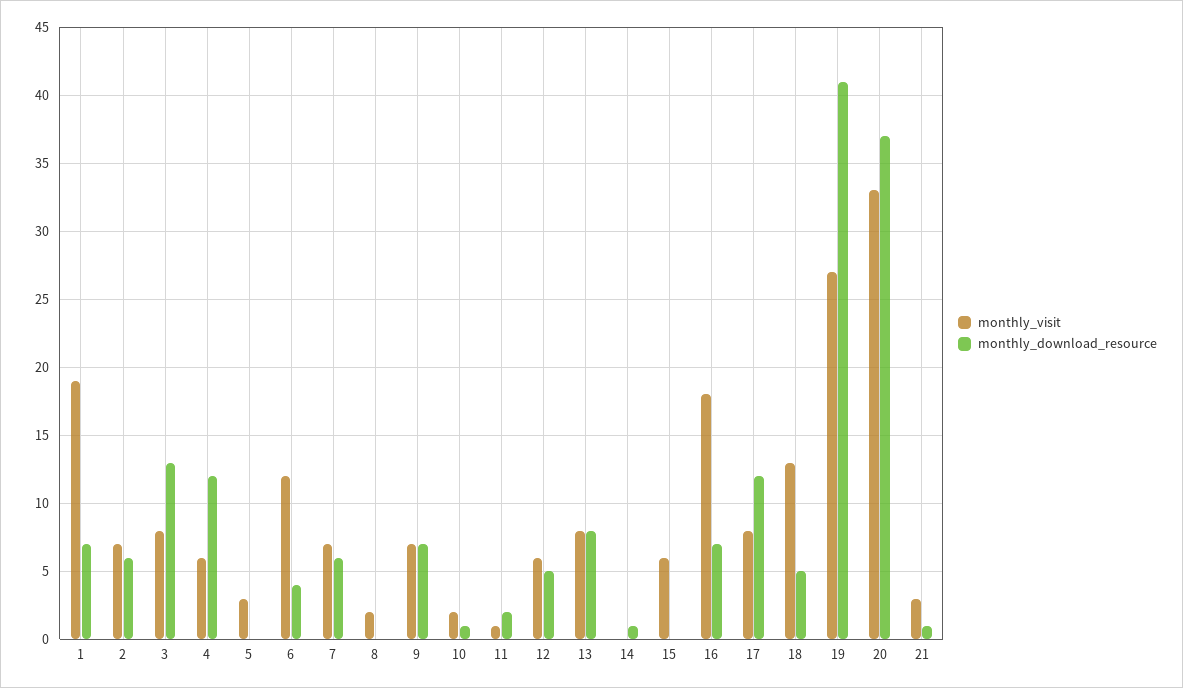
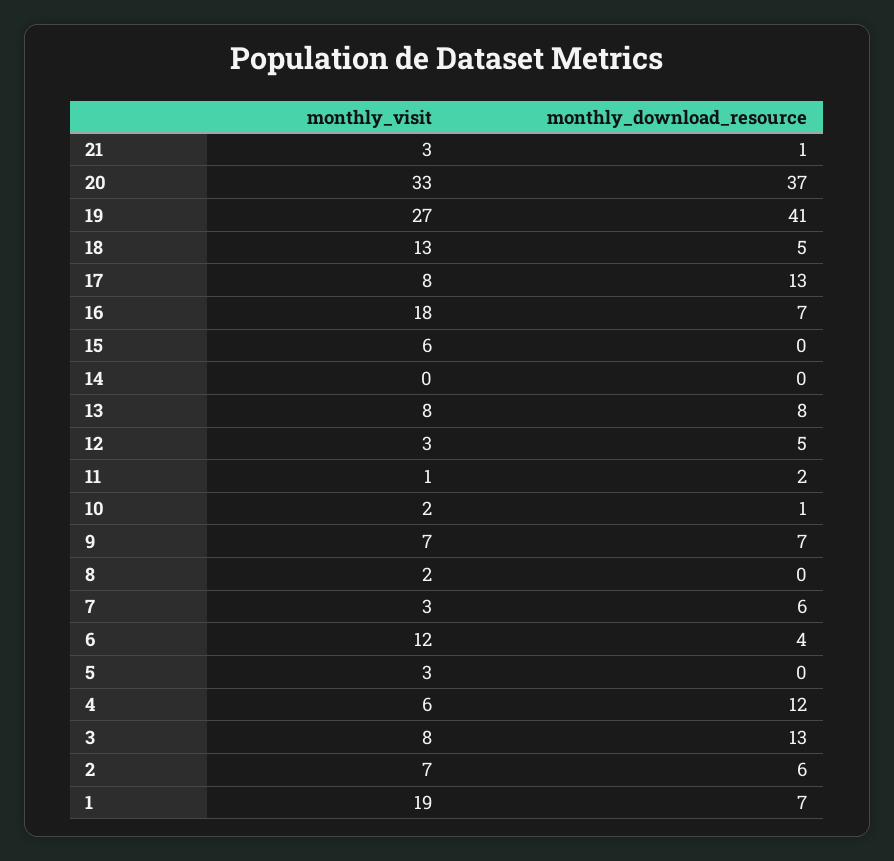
  {
    "monthly_visit": {
      "1": 19,
      "2": 7,
      "3": 8,
      "4": 6,
      "5": 3,
      "6": 12,
-     "7": 7,
+     "7": 3,
      "8": 2,
      "9": 7,
      "10": 2,
      "11": 1,
-     "12": 6,
+     "12": 3,
      "13": 8,
      "14": 0,
      "15": 6,
      "16": 18,
      "17": 8,
      "18": 13,
      "19": 27,
      "20": 33,
      "21": 3
    },
    "monthly_download_resource": {
      "1": 7,
      "2": 6,
      "3": 13,
      "4": 12,
      "5": 0,
      "6": 4,
      "7": 6,
      "8": 0,
      "9": 7,
      "10": 1,
      "11": 2,
      "12": 5,
      "13": 8,
-     "14": 1,
+     "14": 0,
      "15": 0,
      "16": 7,
-     "17": 12,
+     "17": 13,
      "18": 5,
      "19": 41,
      "20": 37,
      "21": 1
    }
  }

